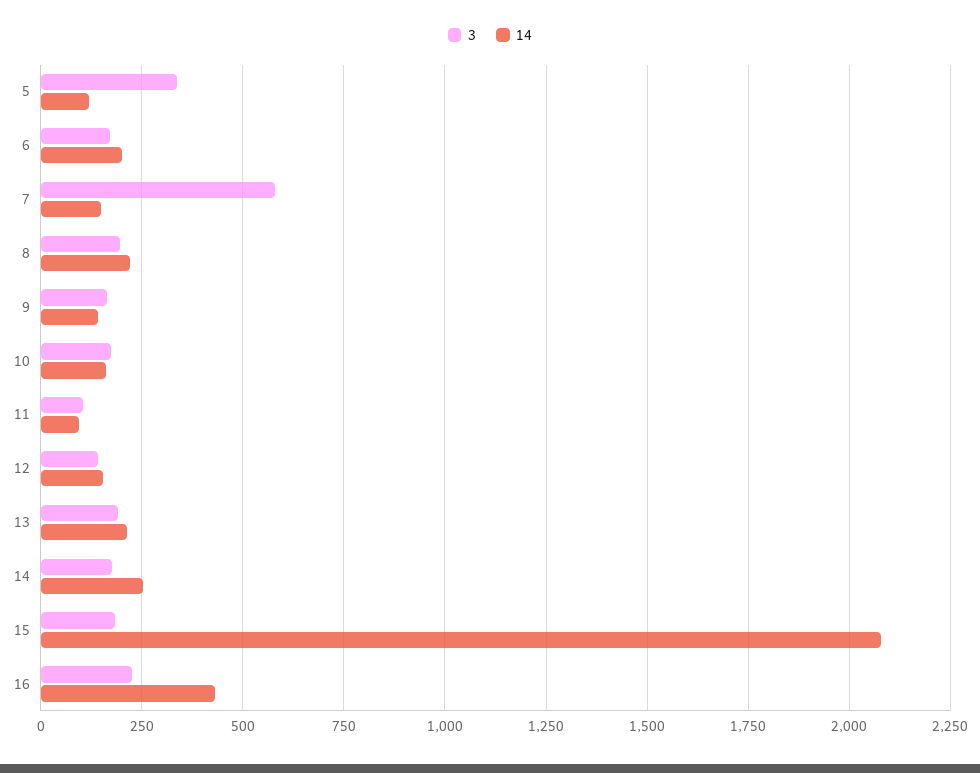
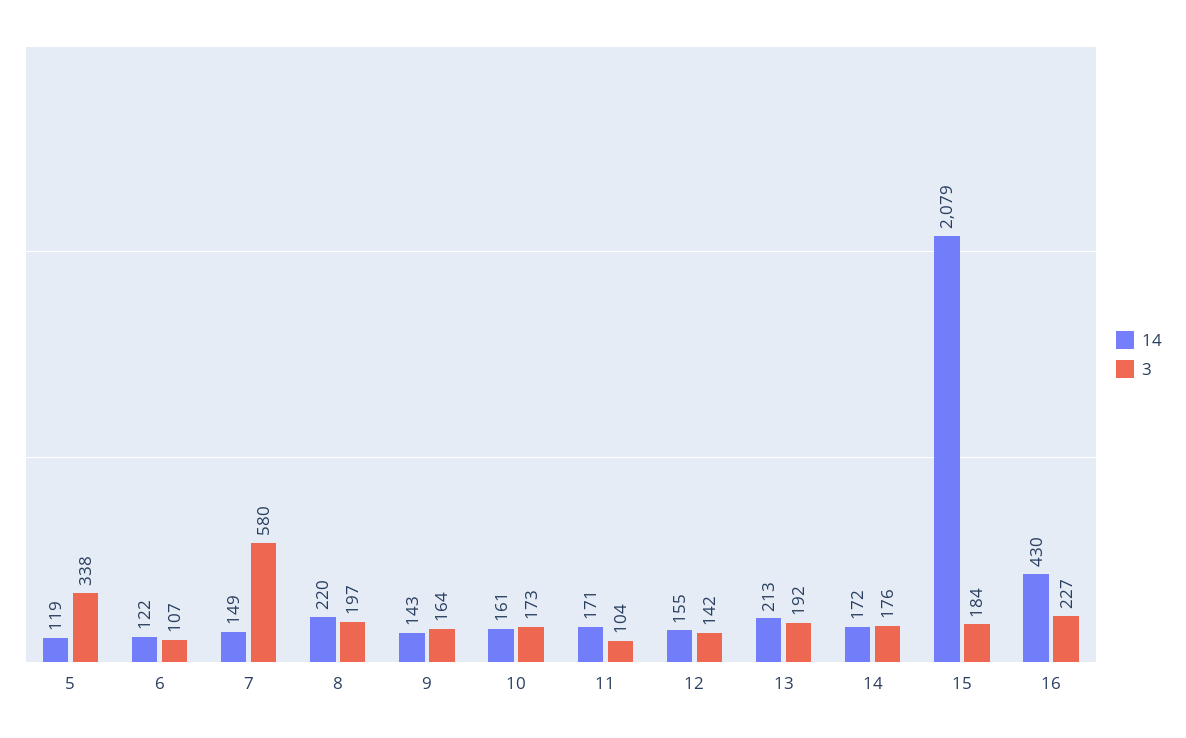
  {
    "3": {
      "5": 338,
-     "6": 175,
+     "6": 107,
      "7": 580,
      "8": 197,
      "9": 164,
      "10": 173,
      "11": 104,
      "12": 142,
      "13": 192,
      "14": 176,
      "15": 184,
      "16": 227
    },
    "14": {
      "5": 119,
-     "6": 200,
+     "6": 122,
      "7": 149,
      "8": 220,
      "9": 143,
      "10": 161,
-     "11": 100,
+     "11": 171,
      "12": 155,
      "13": 213,
-     "14": 250,
+     "14": 172,
      "15": 2079,
      "16": 430
    }
  }

